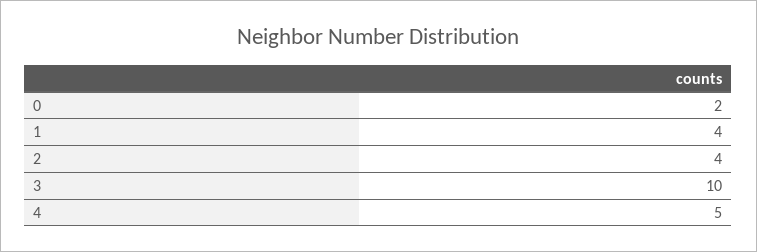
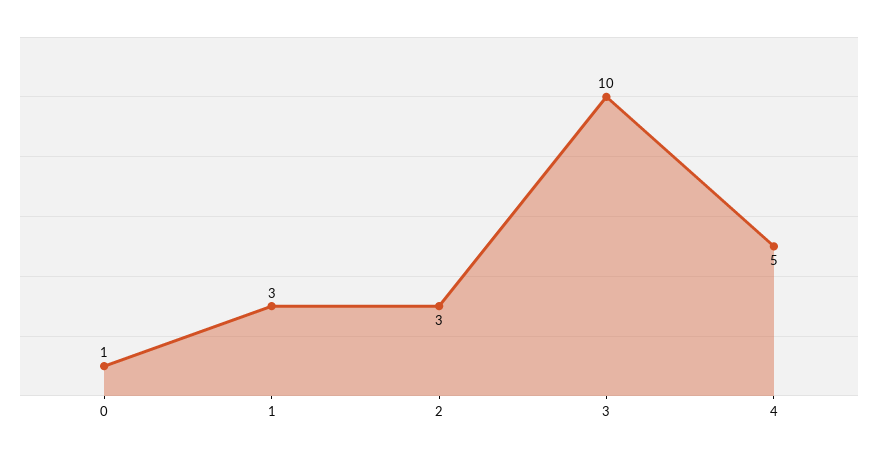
  {
-   "0": 2,
+   "0": 1,
-   "1": 4,
+   "1": 3,
-   "2": 4,
+   "2": 3,
    "3": 10,
    "4": 5
  }

